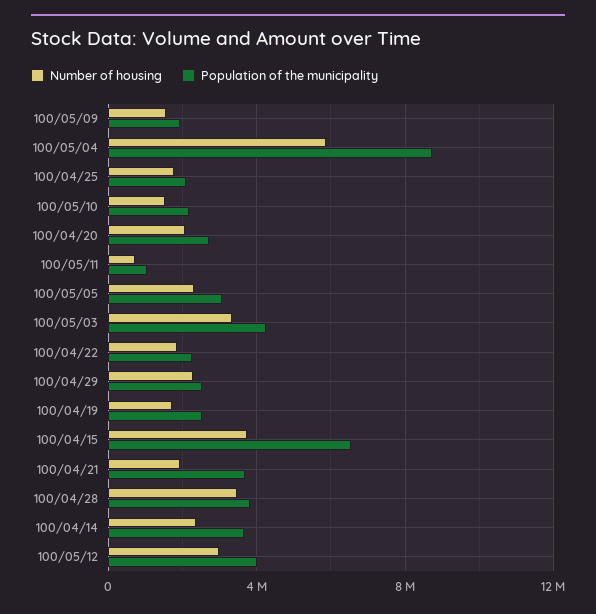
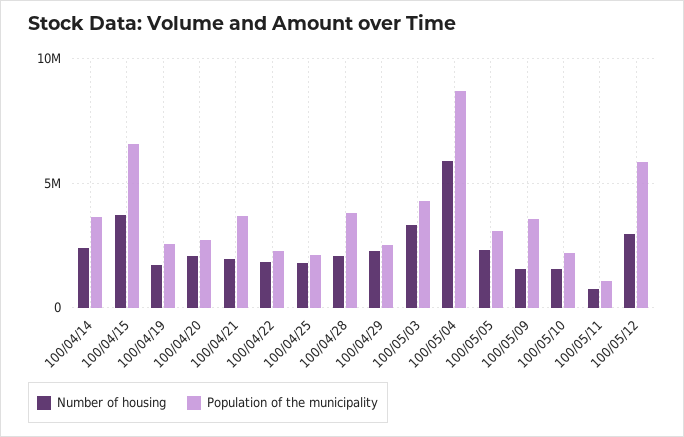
  {
    "Number of housing": {
      "100/05/09": 1500000,
      "100/05/04": 6000000,
      "100/04/25": 2000000,
      "100/05/10": 1500000,
      "100/04/20": 2000000,
      "100/05/11": 500000,
      "100/05/05": 2500000,
      "100/05/03": 3500000,
      "100/04/22": 2000000,
      "100/04/29": 2500000,
      "100/04/19": 1500000,
      "100/04/15": 3500000,
      "100/04/21": 2000000,
-     "100/04/28": 3500000,
+     "100/04/28": 2000000,
      "100/04/14": 2500000,
      "100/05/12": 3000000
    },
    "Population of the municipality": {
-     "100/05/09": 2000000,
+     "100/05/09": 3500000,
      "100/05/04": 8500000,
      "100/04/25": 2000000,
      "100/05/10": 2000000,
      "100/04/20": 2500000,
      "100/05/11": 1000000,
      "100/05/05": 3000000,
      "100/05/03": 4500000,
      "100/04/22": 2500000,
      "100/04/29": 2500000,
      "100/04/19": 2500000,
      "100/04/15": 6500000,
      "100/04/21": 3500000,
      "100/04/28": 4000000,
      "100/04/14": 3500000,
-     "100/05/12": 4000000
+     "100/05/12": 6000000
    }
  }

